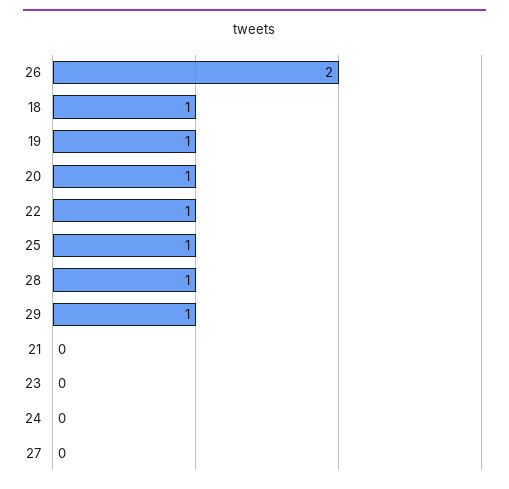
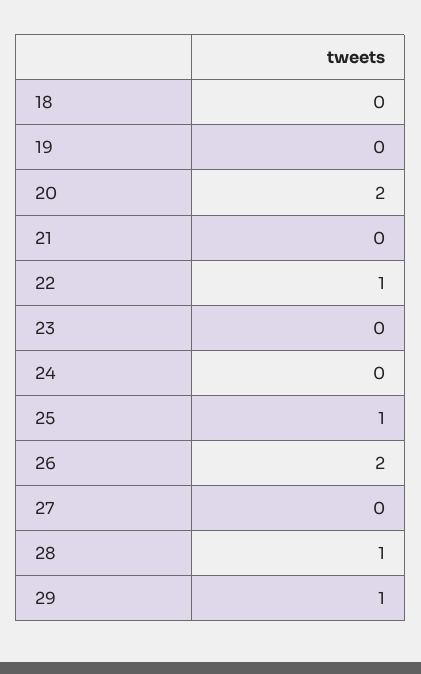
  {
    "26": 2,
-   "18": 1,
+   "18": 0,
-   "19": 1,
+   "19": 0,
-   "20": 1,
+   "20": 2,
    "22": 1,
    "25": 1,
    "28": 1,
    "29": 1,
    "21": 0,
    "23": 0,
    "24": 0,
    "27": 0
  }

